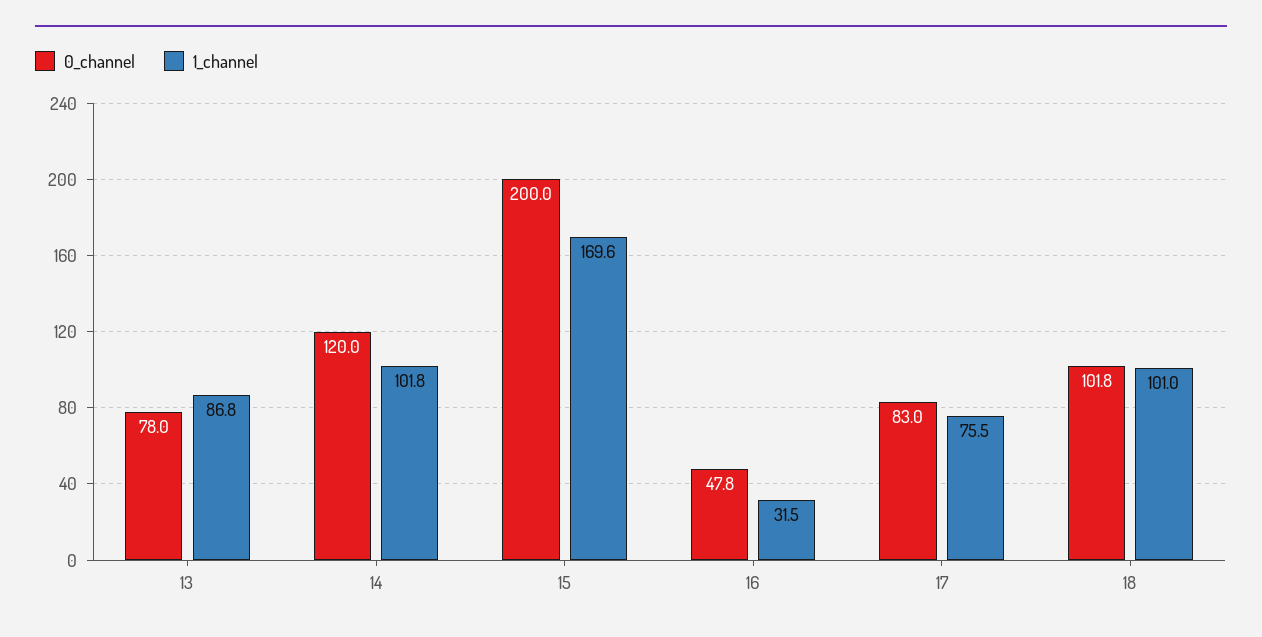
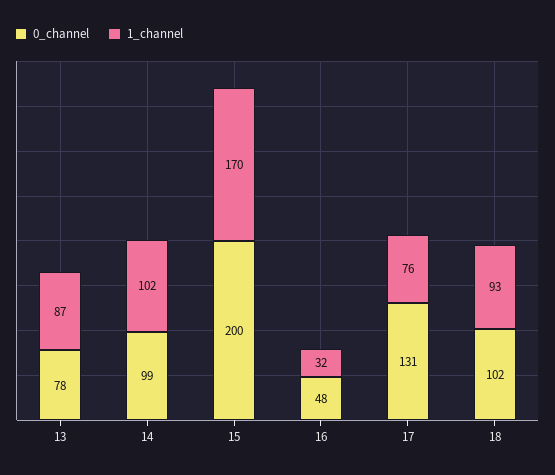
  {
    "0_channel": {
      "13": 78,
-     "14": 120,
+     "14": 99,
      "15": 200,
      "16": 47.8,
-     "17": 83,
+     "17": 131,
      "18": 101.8
    },
    "1_channel": {
      "13": 86.8,
      "14": 101.8,
      "15": 169.6,
      "16": 31.5,
      "17": 75.5,
-     "18": 101
+     "18": 93
    }
  }

